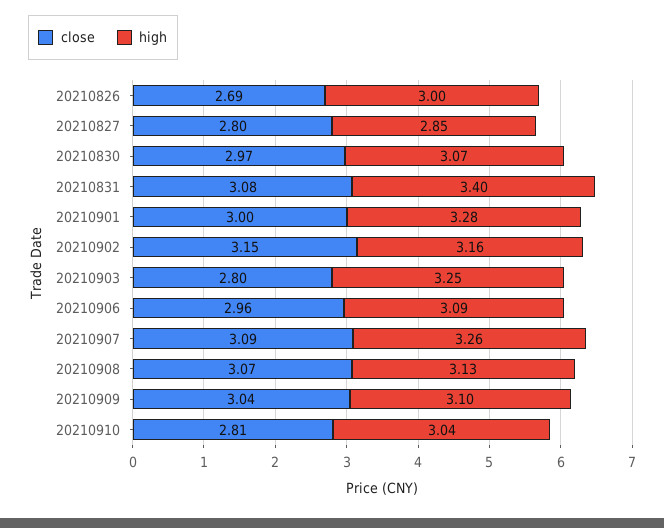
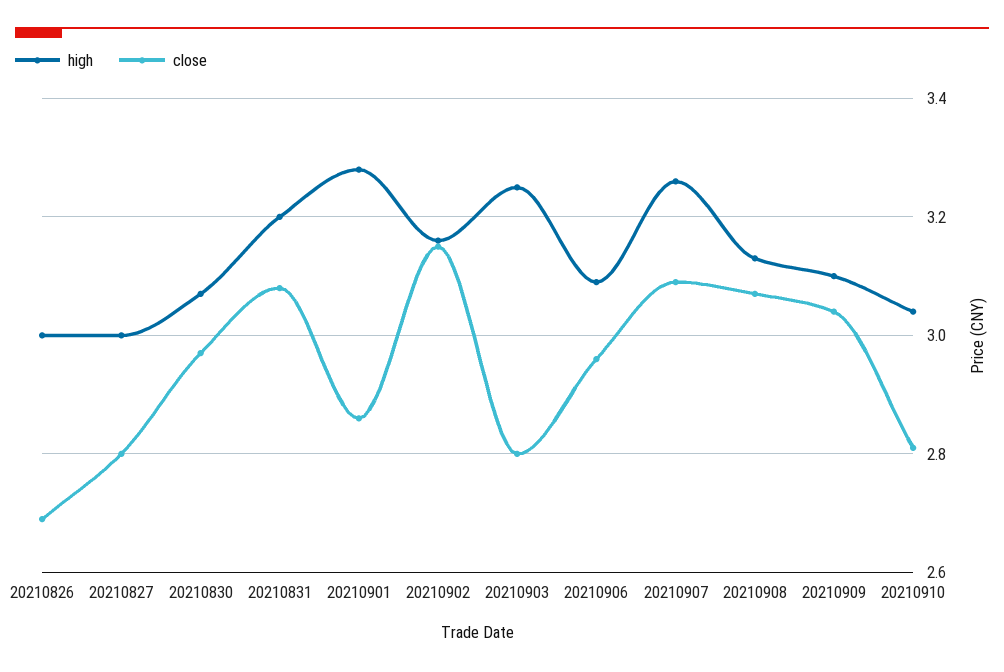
  {
    "close": {
      "20210826": 2.69,
      "20210827": 2.8,
      "20210830": 2.97,
      "20210831": 3.08,
-     "20210901": 3,
+     "20210901": 2.85,
      "20210902": 3.15,
      "20210903": 2.8,
      "20210906": 2.96,
      "20210907": 3.09,
      "20210908": 3.07,
      "20210909": 3.04,
      "20210910": 2.81
    },
    "high": {
      "20210826": 3,
-     "20210827": 2.85,
+     "20210827": 3,
      "20210830": 3.07,
-     "20210831": 3.4,
+     "20210831": 3.2,
      "20210901": 3.28,
      "20210902": 3.16,
      "20210903": 3.25,
      "20210906": 3.09,
      "20210907": 3.26,
      "20210908": 3.13,
      "20210909": 3.1,
      "20210910": 3.04
    }
  }

